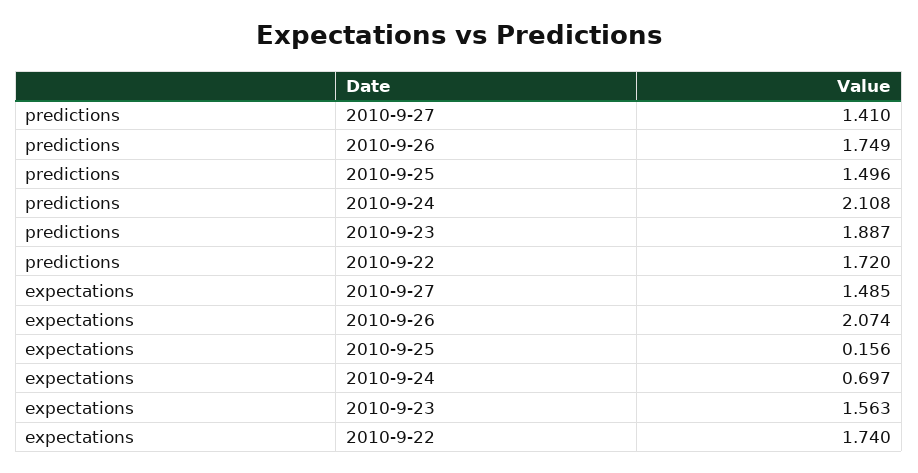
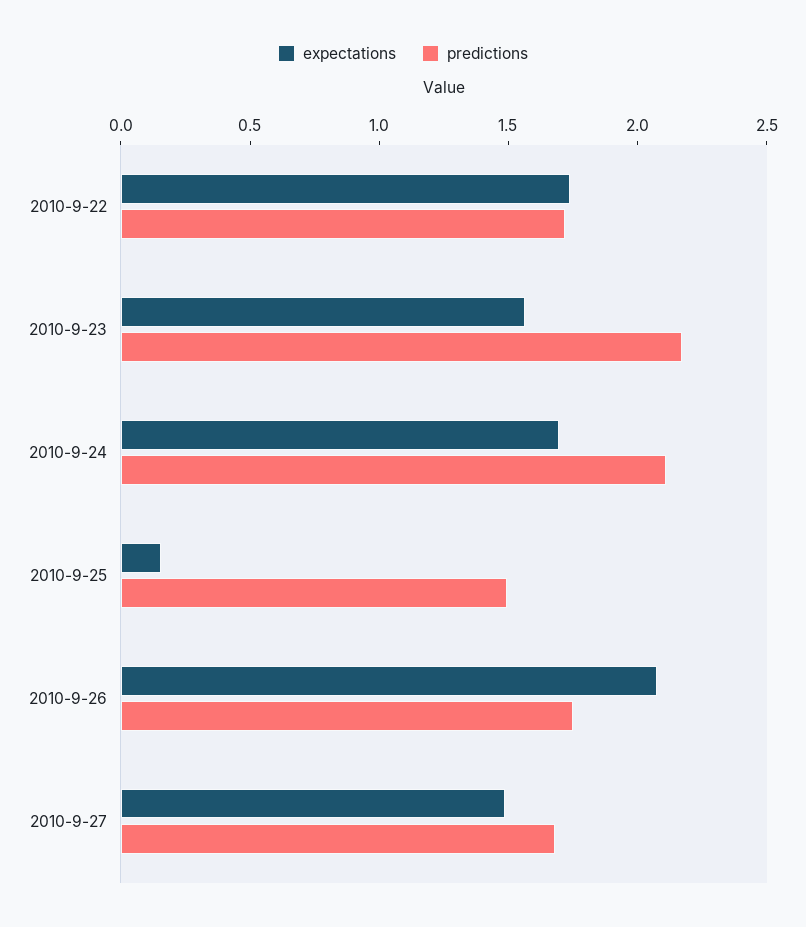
  {
    "predictions": {
-     "2010-9-27": 1.41,
+     "2010-9-27": 1.7,
      "2010-9-26": 1.749,
      "2010-9-25": 1.496,
      "2010-9-24": 2.108,
-     "2010-9-23": 1.887,
+     "2010-9-23": 2.2,
      "2010-9-22": 1.72
    },
    "expectations": {
      "2010-9-27": 1.485,
      "2010-9-26": 2.074,
      "2010-9-25": 0.156,
-     "2010-9-24": 0.697,
+     "2010-9-24": 1.7,
      "2010-9-23": 1.563,
      "2010-9-22": 1.74
    }
  }

